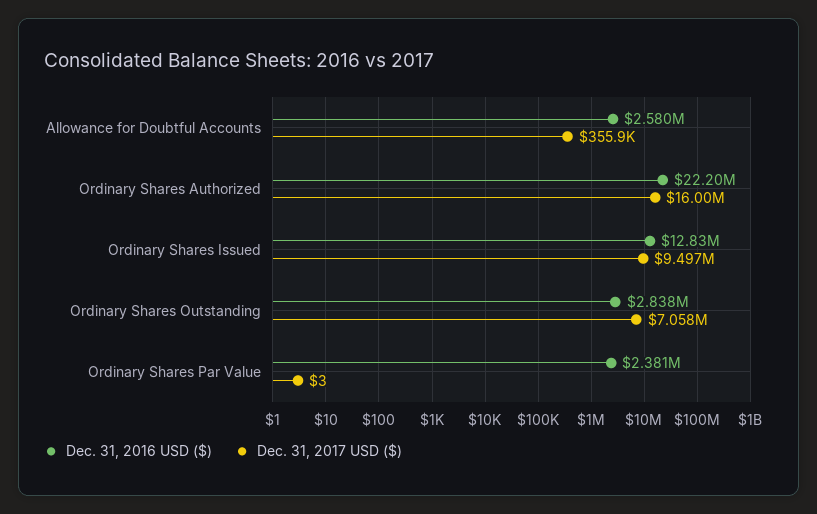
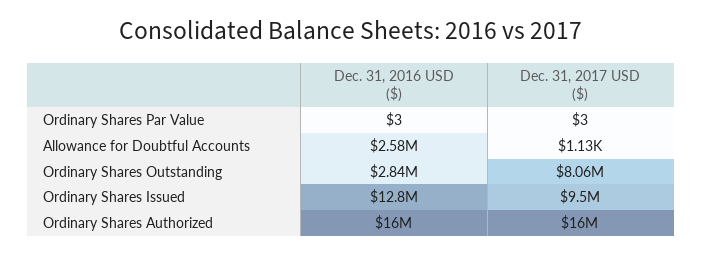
  {
    "Dec. 31, 2016 USD ($)": {
      "Allowance for Doubtful Accounts": 2580000,
-     "Ordinary Shares Authorized": 22200000,
+     "Ordinary Shares Authorized": 16000000,
      "Ordinary Shares Issued": 12830000,
      "Ordinary Shares Outstanding": 2838000,
-     "Ordinary Shares Par Value": 2381000
+     "Ordinary Shares Par Value": 3
    },
    "Dec. 31, 2017 USD ($)": {
-     "Allowance for Doubtful Accounts": 355900,
+     "Allowance for Doubtful Accounts": 1130,
      "Ordinary Shares Authorized": 16000000,
      "Ordinary Shares Issued": 9497000,
-     "Ordinary Shares Outstanding": 7058000,
+     "Ordinary Shares Outstanding": 8060000,
      "Ordinary Shares Par Value": 3
    }
  }

